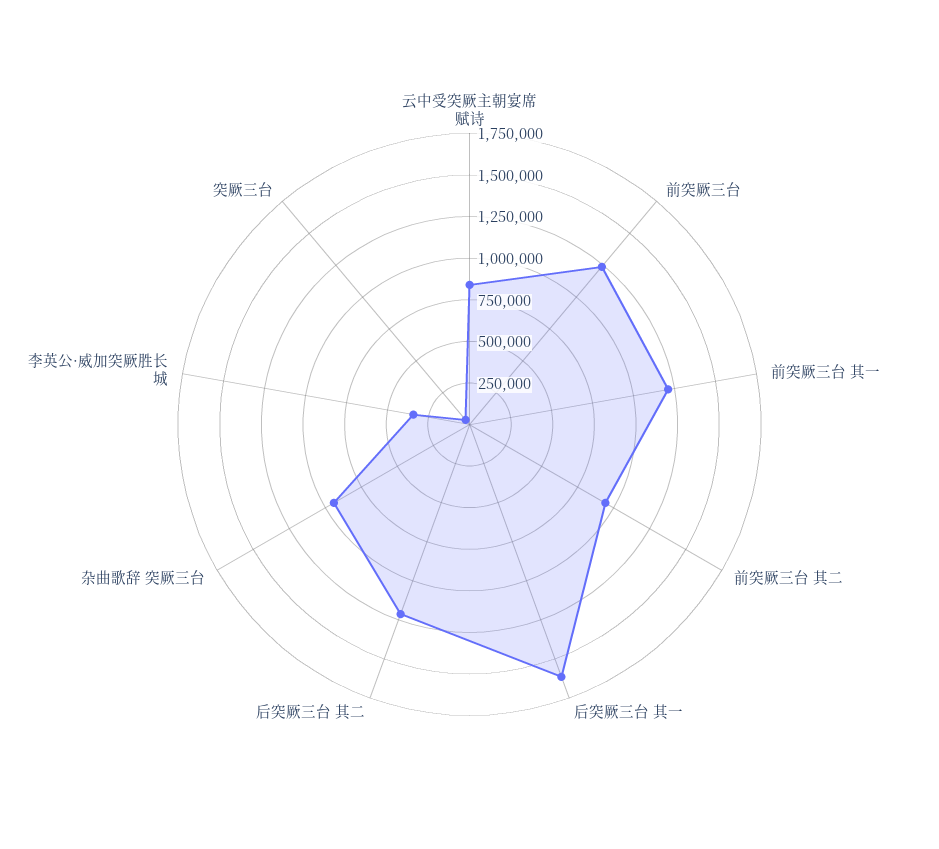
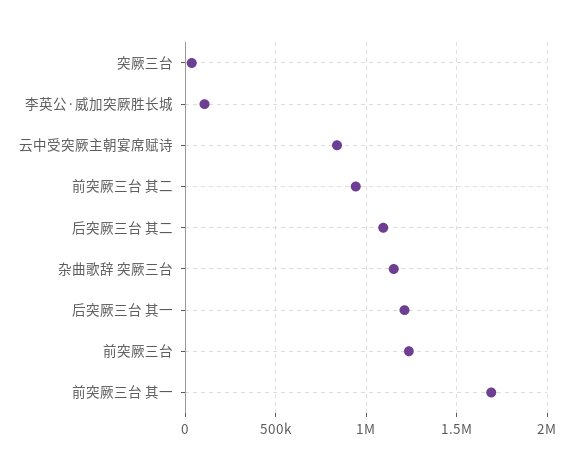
  {
    "云中受突厥主朝宴席赋诗": 850000,
    "前突厥三台": 1250000,
-   "前突厥三台 其一": 1200000,
+   "前突厥三台 其一": 1700000,
    "前突厥三台 其二": 950000,
-   "后突厥三台 其一": 1600000,
+   "后突厥三台 其一": 1200000,
-   "后突厥三台 其二": 1200000,
+   "后突厥三台 其二": 1100000,
-   "杂曲歌辞 突厥三台": 950000,
+   "杂曲歌辞 突厥三台": 1150000,
-   "李英公·威加突厥胜长城": 350000,
+   "李英公·威加突厥胜长城": 100000,
    "突厥三台": 50000
  }

